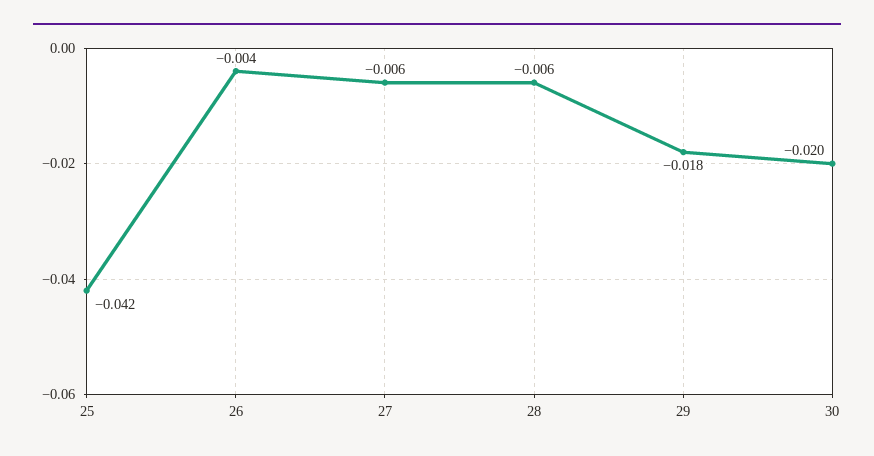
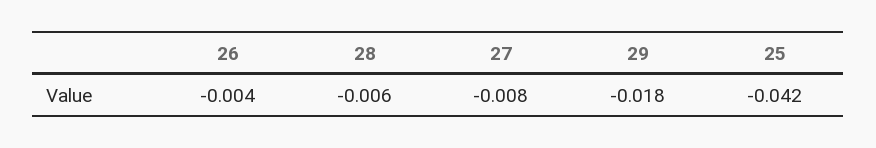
  {
    "25": -0.042,
    "26": -0.004,
-   "27": -0.006,
+   "27": -0.008,
    "28": -0.006,
-   "29": -0.018,
+   "29": -0.018
-   "30": -0.02
  }

